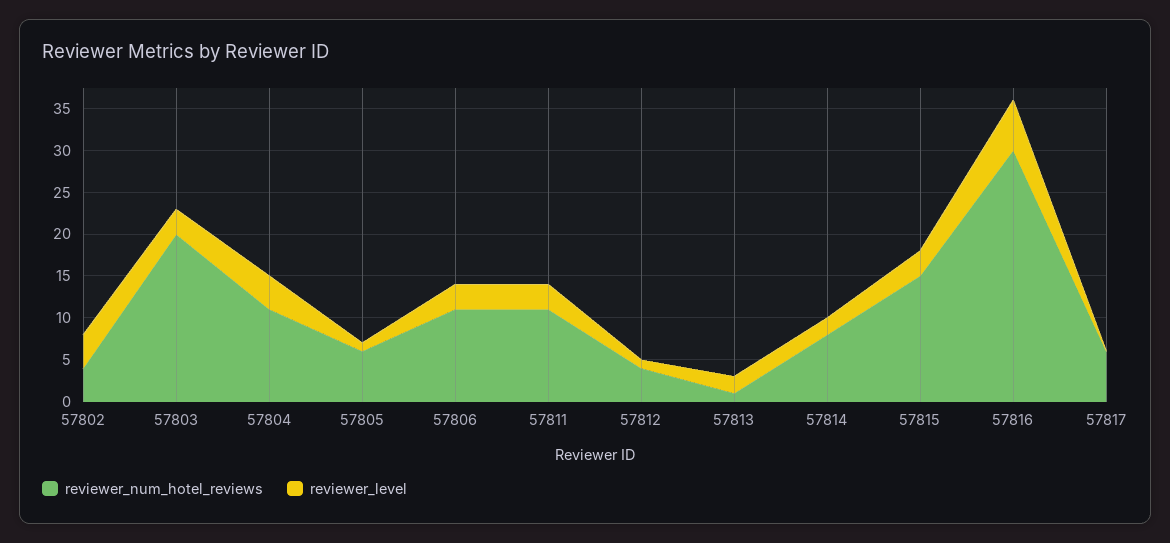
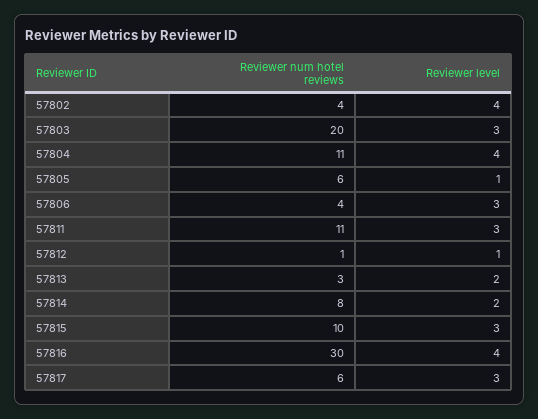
  {
    "reviewer_num_hotel_reviews": {
      "57802": 4,
      "57803": 20,
      "57804": 11,
      "57805": 6,
-     "57806": 11,
+     "57806": 4,
      "57811": 11,
-     "57812": 4,
+     "57812": 1,
-     "57813": 1,
+     "57813": 3,
      "57814": 8,
-     "57815": 15,
+     "57815": 10,
      "57816": 30,
      "57817": 6
    },
    "reviewer_level": {
      "57802": 4,
      "57803": 3,
      "57804": 4,
      "57805": 1,
      "57806": 3,
      "57811": 3,
      "57812": 1,
      "57813": 2,
      "57814": 2,
      "57815": 3,
-     "57816": 6,
+     "57816": 4,
-     "57817": 0
+     "57817": 3
    }
  }

